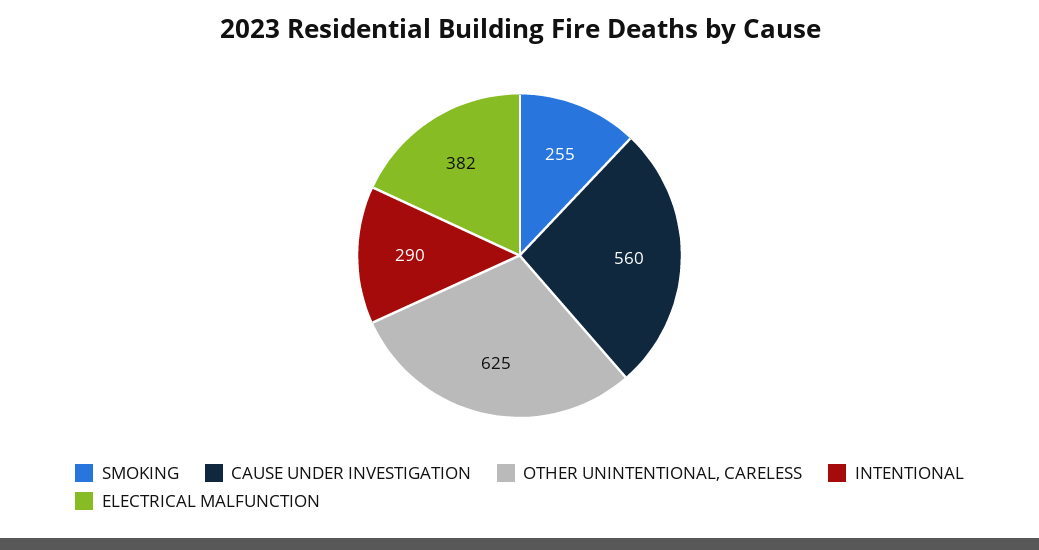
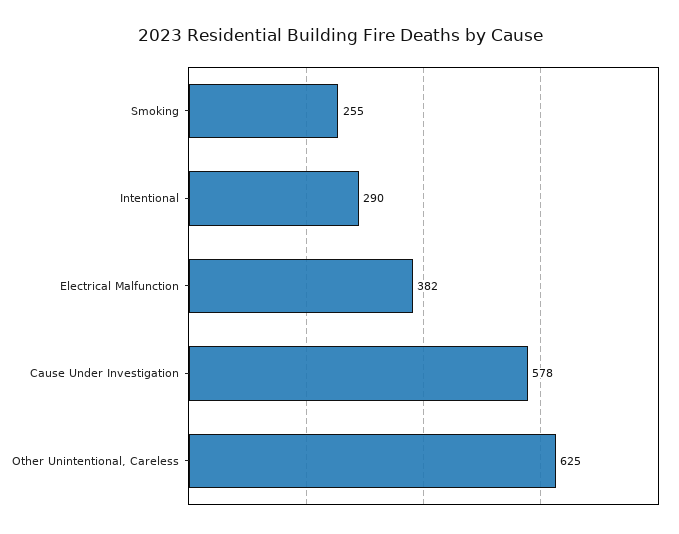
  {
    "SMOKING": 255,
-   "CAUSE UNDER INVESTIGATION": 560,
+   "CAUSE UNDER INVESTIGATION": 578,
    "OTHER UNINTENTIONAL, CARELESS": 625,
    "INTENTIONAL": 290,
    "ELECTRICAL MALFUNCTION": 382
  }

